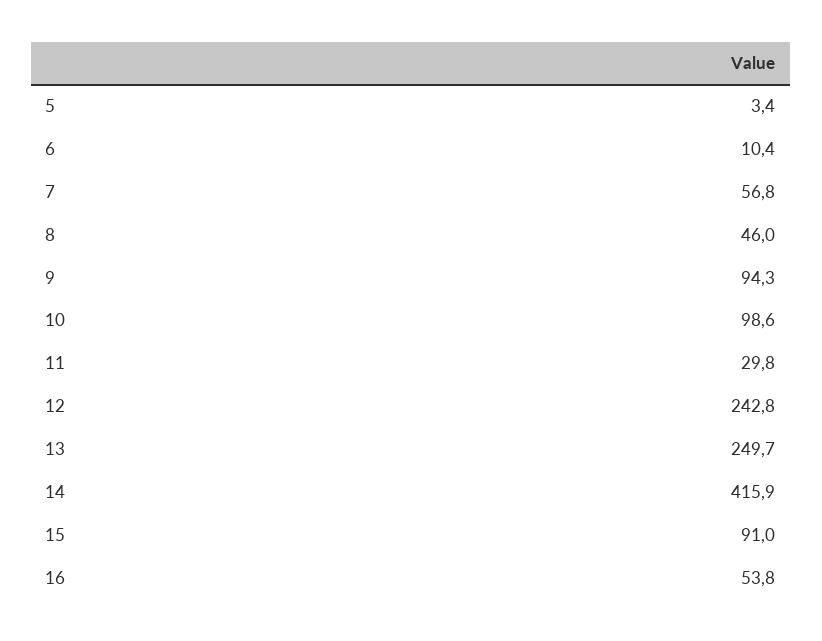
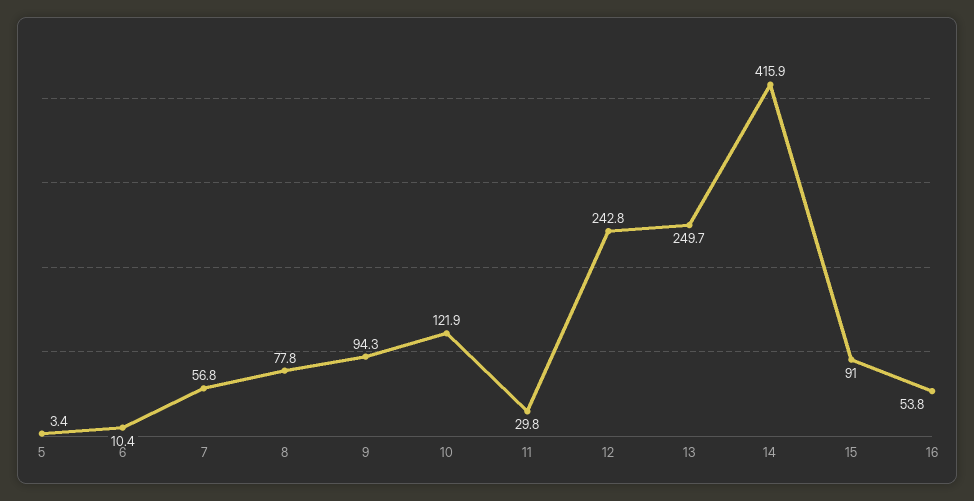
  {
    "5": 3.4,
    "6": 10.4,
    "7": 56.8,
-   "8": 46,
+   "8": 77.8,
    "9": 94.3,
-   "10": 98.6,
+   "10": 121.9,
    "11": 29.8,
    "12": 242.8,
    "13": 249.7,
    "14": 415.9,
    "15": 91,
    "16": 53.8
  }

